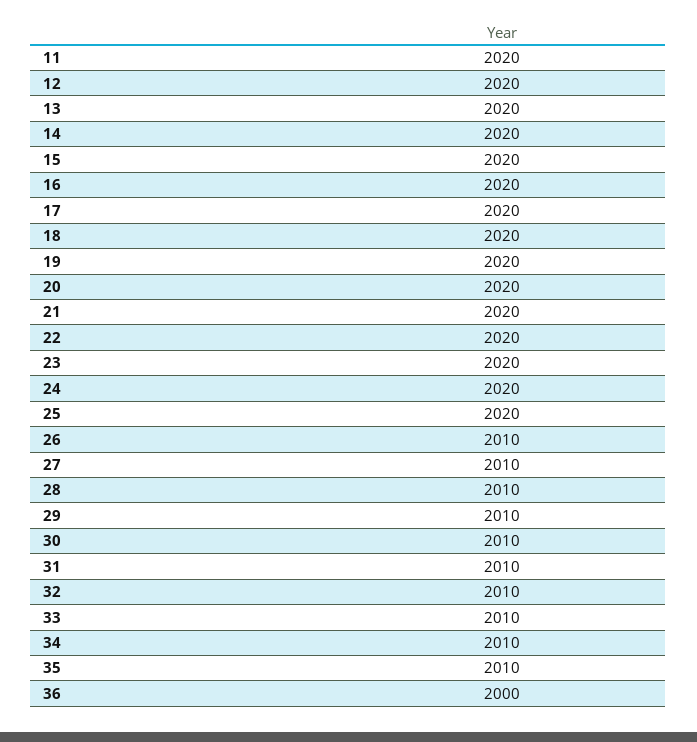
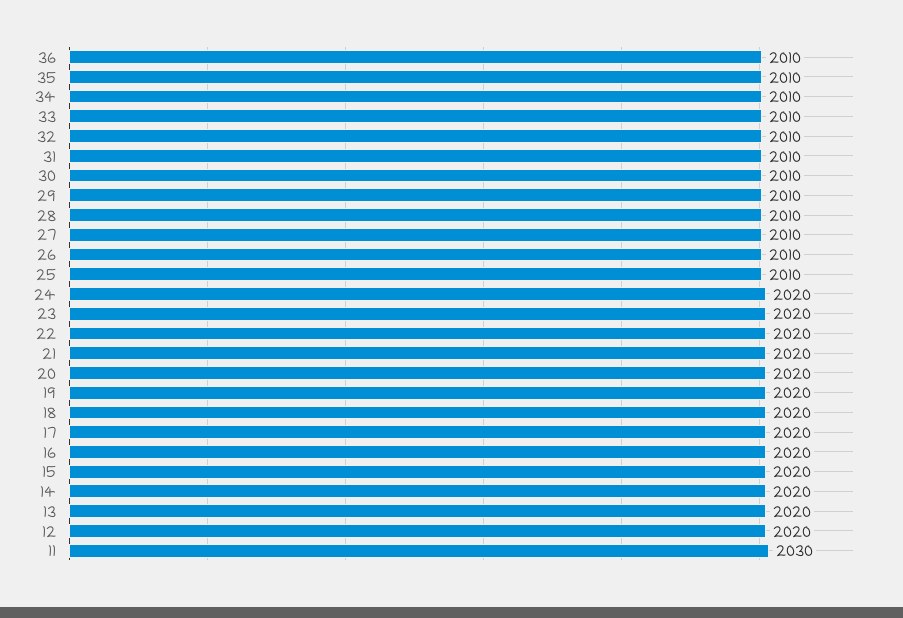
  {
-   "11": 2020,
+   "11": 2030,
    "12": 2020,
    "13": 2020,
    "14": 2020,
    "15": 2020,
    "16": 2020,
    "17": 2020,
    "18": 2020,
    "19": 2020,
    "20": 2020,
    "21": 2020,
    "22": 2020,
    "23": 2020,
    "24": 2020,
-   "25": 2020,
+   "25": 2010,
    "26": 2010,
    "27": 2010,
    "28": 2010,
    "29": 2010,
    "30": 2010,
    "31": 2010,
    "32": 2010,
    "33": 2010,
    "34": 2010,
    "35": 2010,
-   "36": 2000
+   "36": 2010
  }

